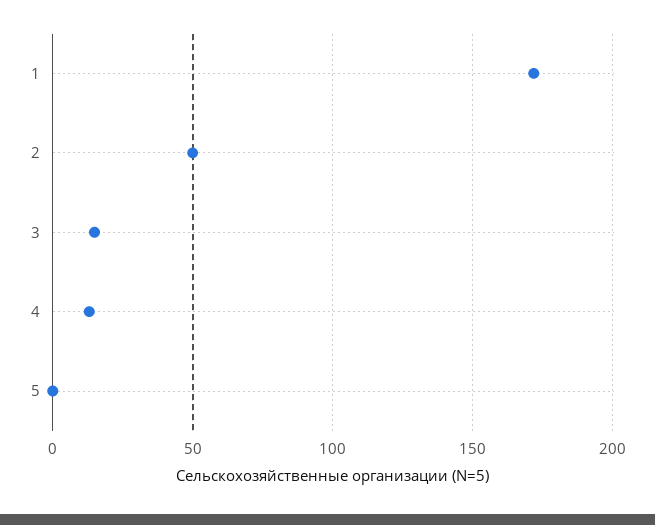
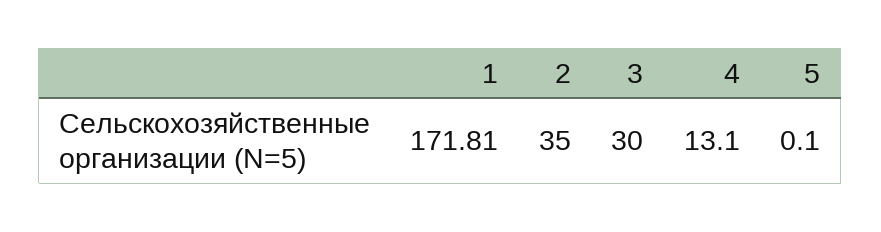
  {
    "1": 171.81,
-   "2": 50,
+   "2": 35,
-   "3": 15,
+   "3": 30,
    "4": 13.1,
    "5": 0.1
  }

